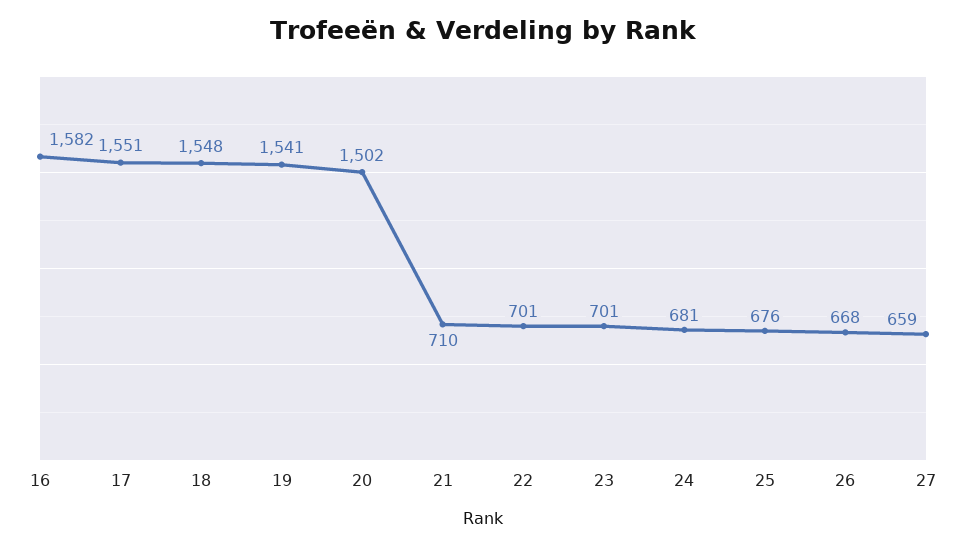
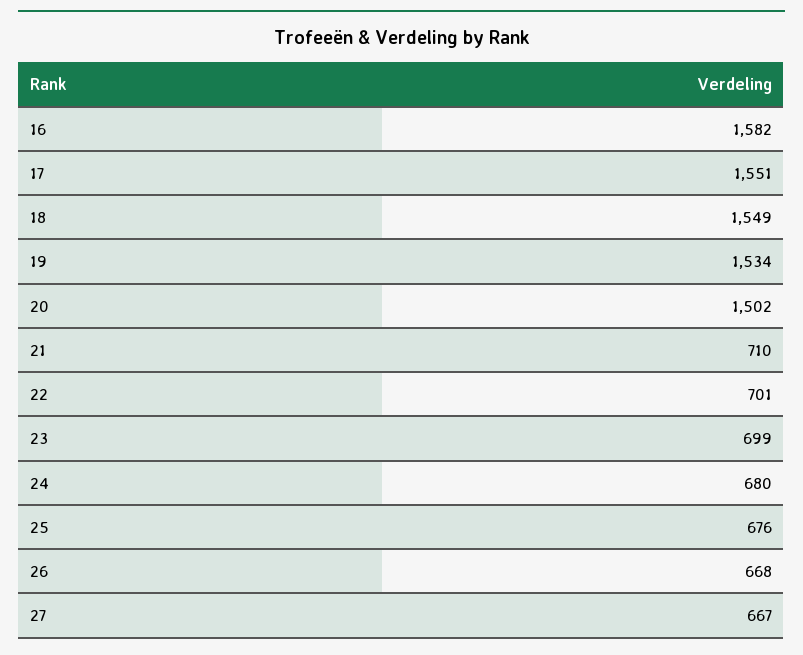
  {
    "16": 1582,
    "17": 1551,
-   "18": 1548,
+   "18": 1549,
-   "19": 1541,
+   "19": 1534,
    "20": 1502,
    "21": 710,
    "22": 701,
-   "23": 701,
+   "23": 699,
-   "24": 681,
+   "24": 680,
    "25": 676,
    "26": 668,
-   "27": 659
+   "27": 667
  }

